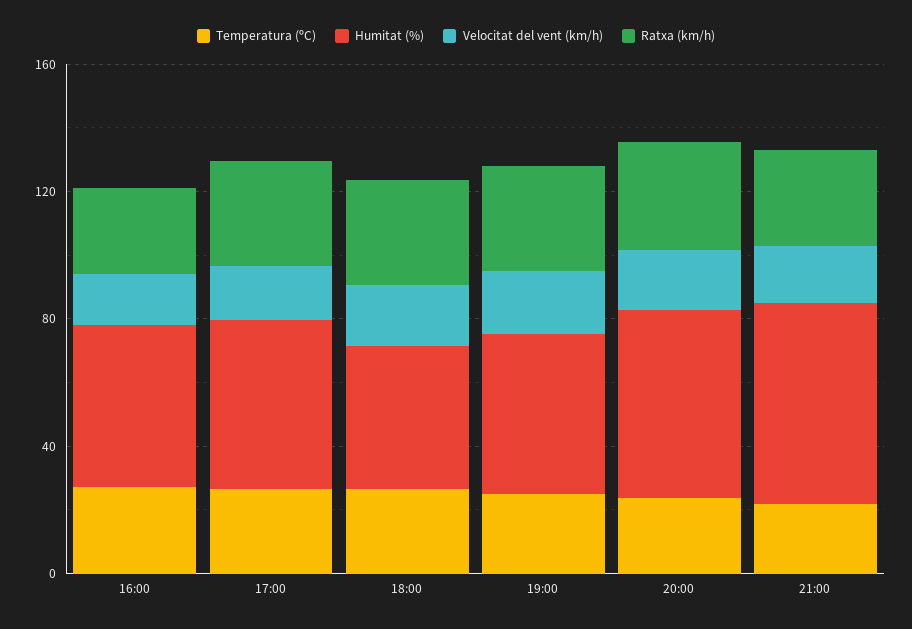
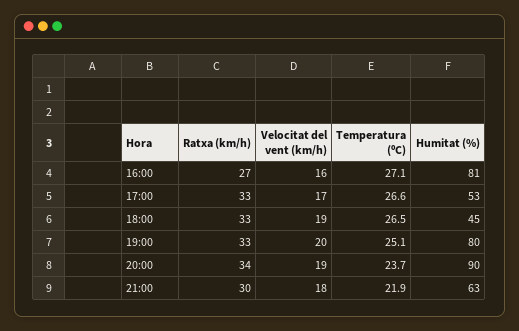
  {
    "Temperatura (ºC)": {
      "16:00": 27.1,
      "17:00": 26.6,
      "18:00": 26.5,
      "19:00": 25.1,
      "20:00": 23.7,
      "21:00": 21.9
    },
    "Humitat (%)": {
-     "16:00": 50,
+     "16:00": 81,
      "17:00": 53,
      "18:00": 45,
-     "19:00": 50,
+     "19:00": 80,
-     "20:00": 60,
+     "20:00": 90,
      "21:00": 63
    },
    "Velocitat del vent (km/h)": {
      "16:00": 16,
      "17:00": 17,
      "18:00": 19,
      "19:00": 20,
      "20:00": 19,
      "21:00": 18
    },
    "Ratxa (km/h)": {
      "16:00": 27,
      "17:00": 33,
      "18:00": 33,
      "19:00": 33,
      "20:00": 34,
      "21:00": 30
    }
  }

